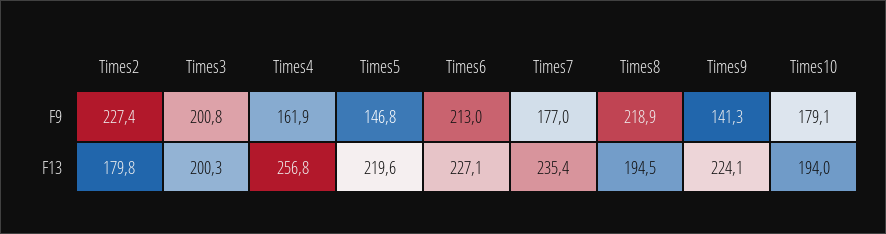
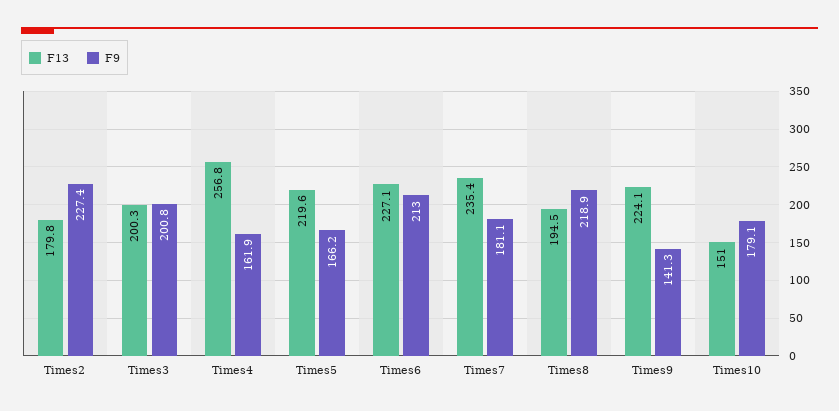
  {
    "F9": {
      "Times2": 227.4,
      "Times3": 200.8,
      "Times4": 161.9,
-     "Times5": 146.8,
+     "Times5": 166.2,
      "Times6": 213,
-     "Times7": 177,
+     "Times7": 181.1,
      "Times8": 218.9,
      "Times9": 141.3,
      "Times10": 179.1
    },
    "F13": {
      "Times2": 179.8,
      "Times3": 200.3,
      "Times4": 256.8,
      "Times5": 219.6,
      "Times6": 227.1,
      "Times7": 235.4,
      "Times8": 194.5,
      "Times9": 224.1,
-     "Times10": 194
+     "Times10": 151
    }
  }

